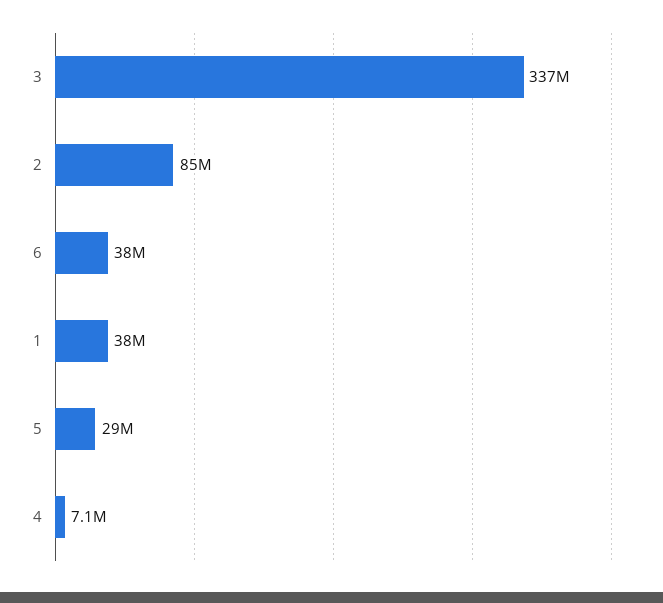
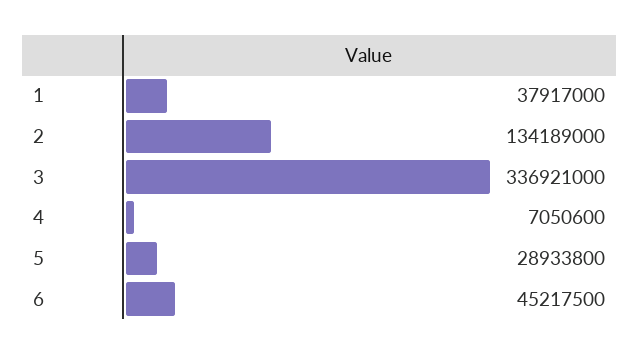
  {
    "3": 336921000,
-   "2": 85000000,
+   "2": 134189000,
-   "6": 38000000,
+   "6": 45217500,
    "1": 37917000,
    "5": 28933800,
    "4": 7050600
  }

